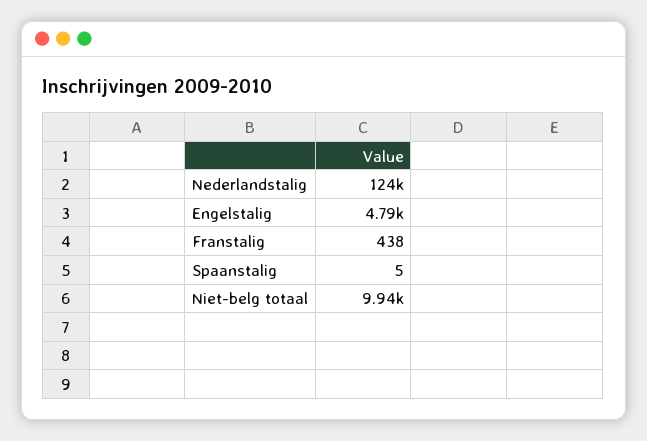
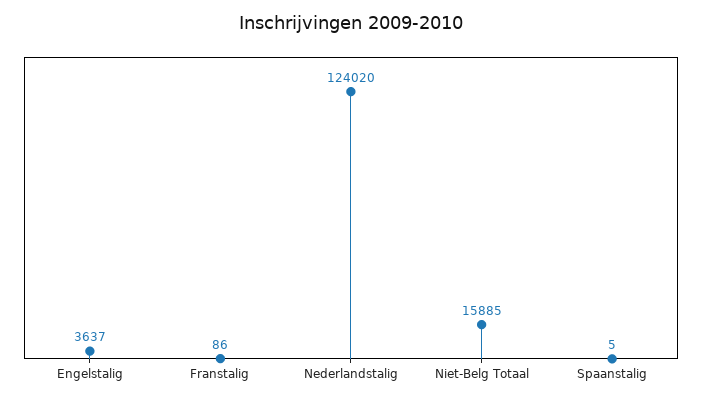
  {
    "Nederlandstalig": 124020,
-   "Engelstalig": 4790,
+   "Engelstalig": 3637,
-   "Franstalig": 438,
+   "Franstalig": 86,
    "Spaanstalig": 5,
-   "Niet-belg totaal": 9940
+   "Niet-belg totaal": 15885
  }

